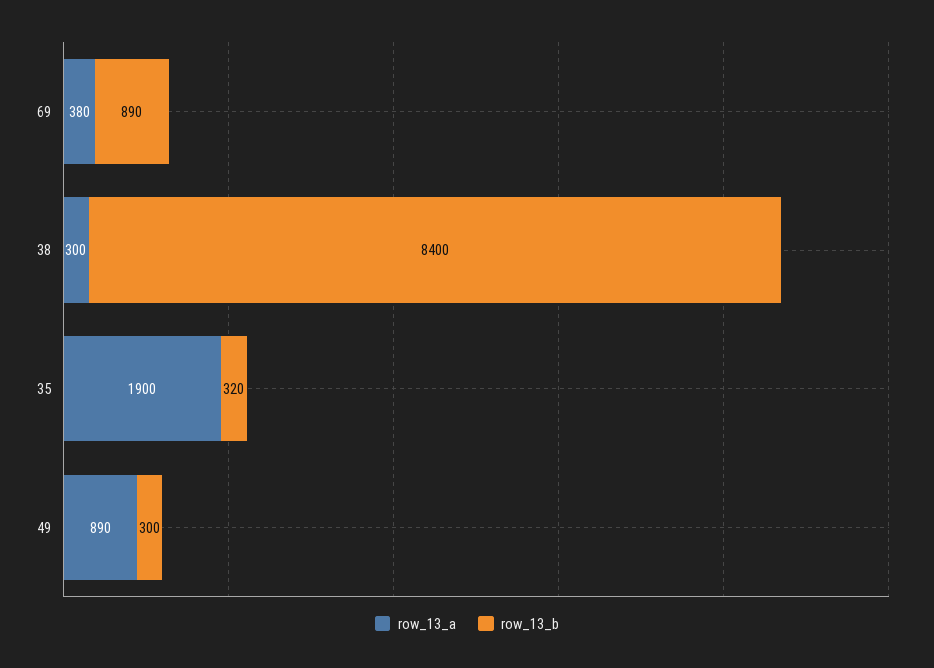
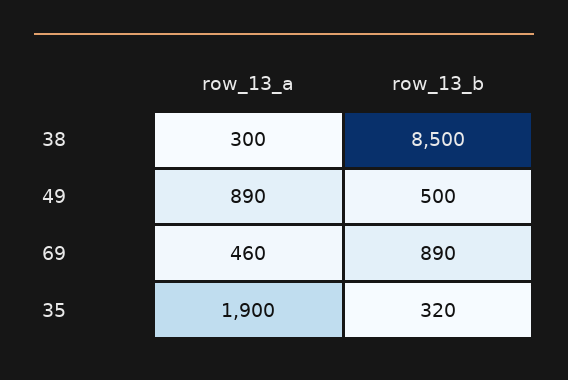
  {
    "row_13_a": {
-     "69": 380,
+     "69": 460,
      "38": 300,
      "35": 1900,
      "49": 890
    },
    "row_13_b": {
      "69": 890,
-     "38": 8400,
+     "38": 8500,
      "35": 320,
-     "49": 300
+     "49": 500
    }
  }

